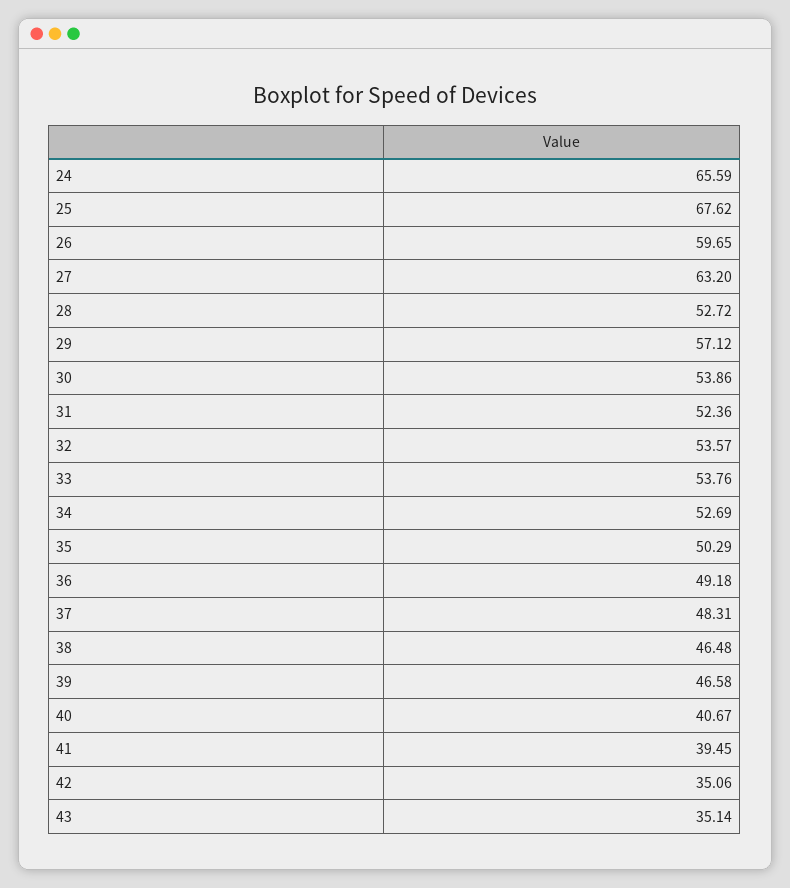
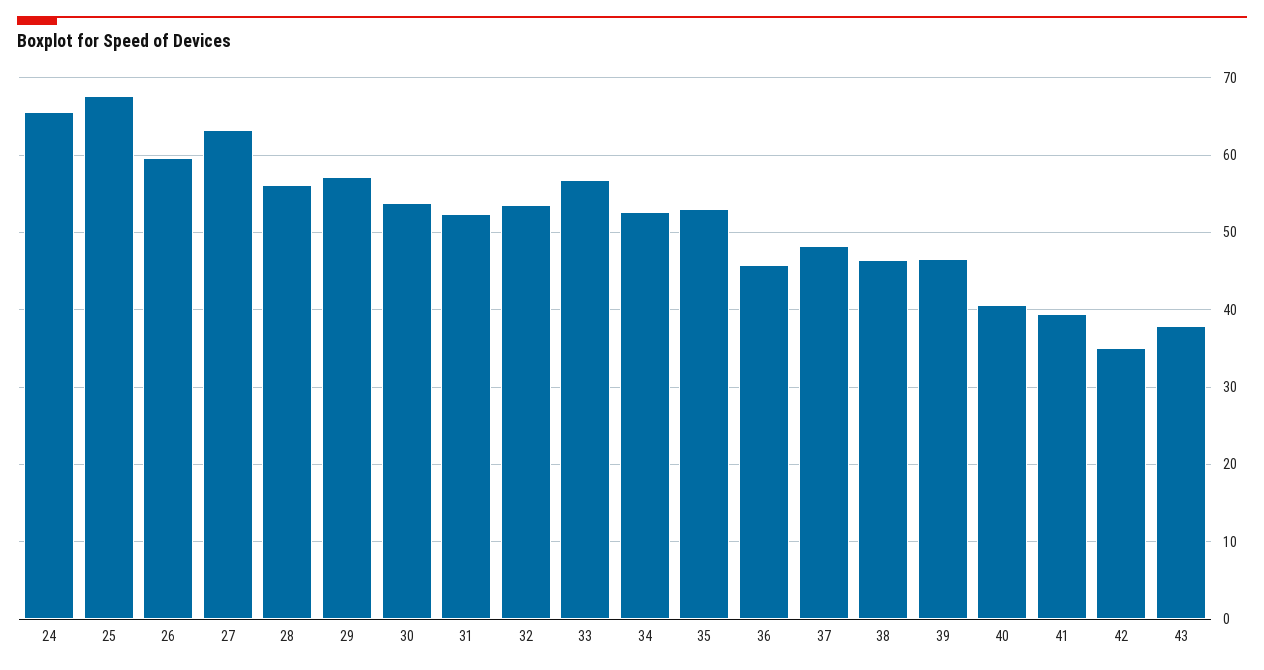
  {
    "24": 65.59,
    "25": 67.62,
    "26": 59.65,
    "27": 63.2,
-   "28": 52.72,
+   "28": 56,
    "29": 57.12,
    "30": 53.86,
    "31": 52.36,
    "32": 53.57,
-   "33": 53.76,
+   "33": 57,
    "34": 52.69,
-   "35": 50.29,
+   "35": 53,
-   "36": 49.18,
+   "36": 46,
    "37": 48.31,
    "38": 46.48,
    "39": 46.58,
    "40": 40.67,
    "41": 39.45,
    "42": 35.06,
-   "43": 35.14
+   "43": 38
  }

